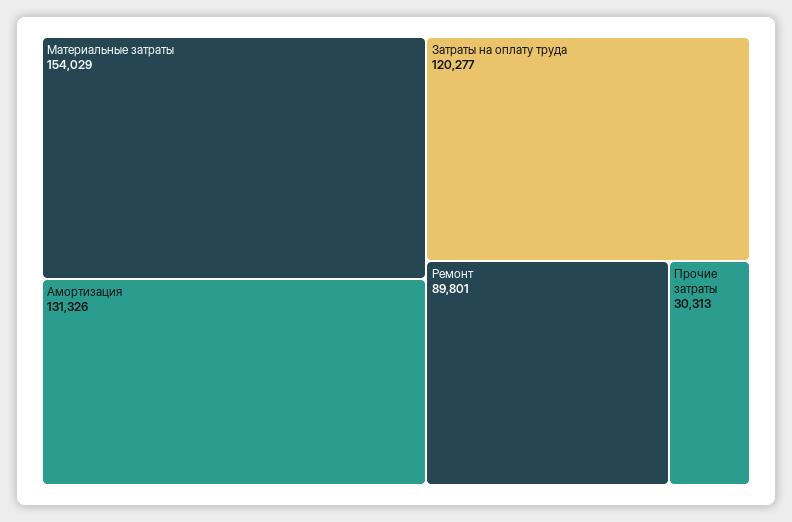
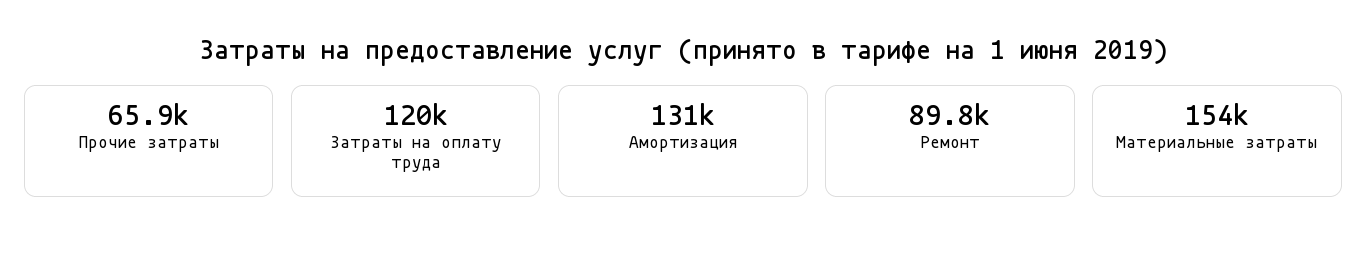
  {
    "Материальные затраты": 154029,
    "Амортизация": 131326,
    "Затраты на оплату труда": 120277,
    "Ремонт": 89801,
-   "Прочие затраты": 30313
+   "Прочие затраты": 65900
  }

